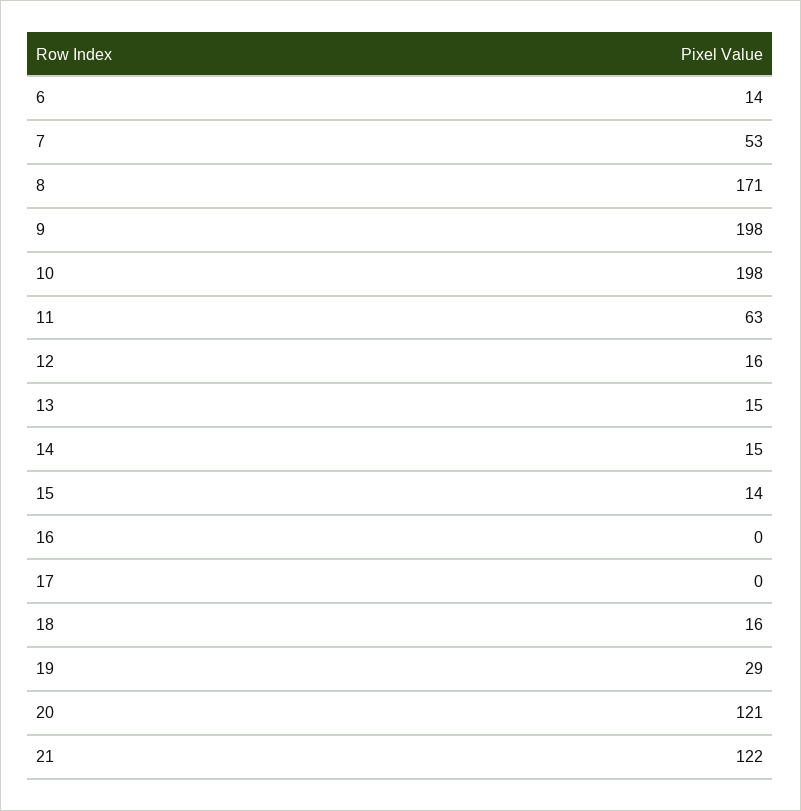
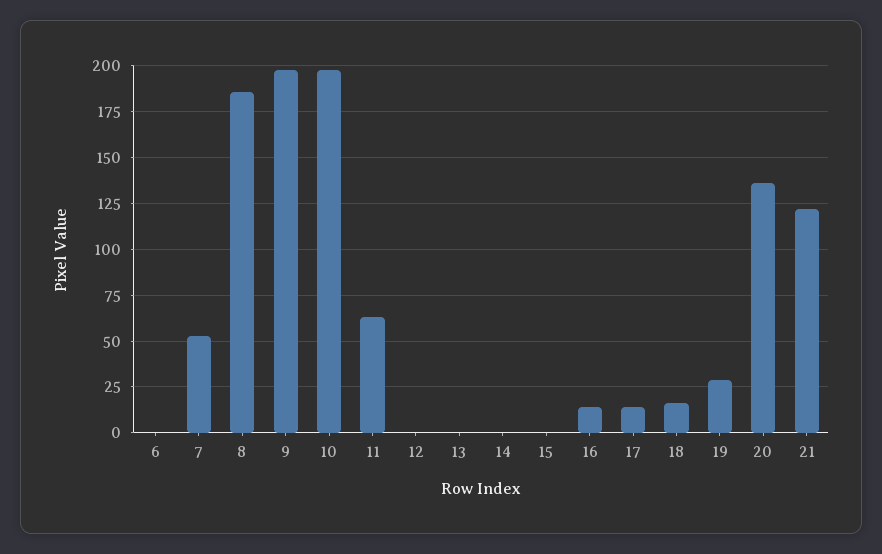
  {
-   "6": 14,
+   "6": 0,
    "7": 53,
-   "8": 171,
+   "8": 185,
    "9": 198,
    "10": 198,
    "11": 63,
-   "12": 16,
+   "12": 0,
-   "13": 15,
+   "13": 0,
-   "14": 15,
+   "14": 0,
-   "15": 14,
+   "15": 0,
-   "16": 0,
+   "16": 15,
-   "17": 0,
+   "17": 15,
    "18": 16,
    "19": 29,
-   "20": 121,
+   "20": 135,
    "21": 122
  }

